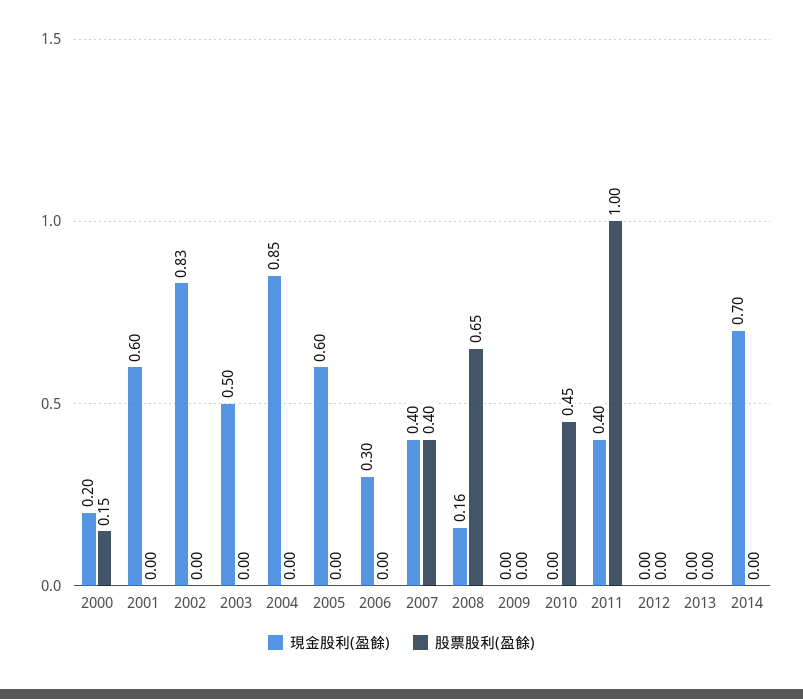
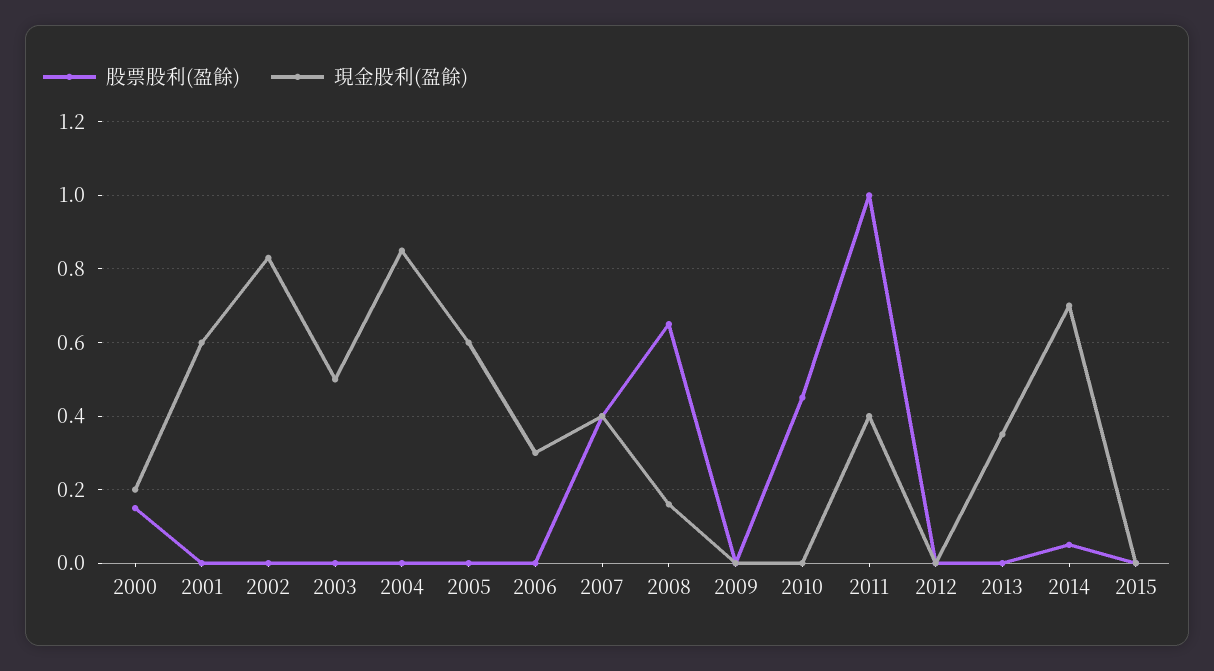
  {
    "現金股利(盈餘)": {
      "2000": 0.2,
      "2001": 0.6,
      "2002": 0.83,
      "2003": 0.5,
      "2004": 0.85,
      "2005": 0.6,
      "2006": 0.3,
      "2007": 0.4,
      "2008": 0.16,
      "2009": 0,
      "2010": 0,
      "2011": 0.4,
      "2012": 0,
-     "2013": 0,
+     "2013": 0.35,
-     "2014": 0.7
+     "2014": 0.7,
+     "2015": 0
    },
    "股票股利(盈餘)": {
      "2000": 0.15,
      "2001": 0,
      "2002": 0,
      "2003": 0,
      "2004": 0,
      "2005": 0,
      "2006": 0,
      "2007": 0.4,
      "2008": 0.65,
      "2009": 0,
      "2010": 0.45,
      "2011": 1,
      "2012": 0,
      "2013": 0,
-     "2014": 0
+     "2014": 0.05,
+     "2015": 0
    }
  }

